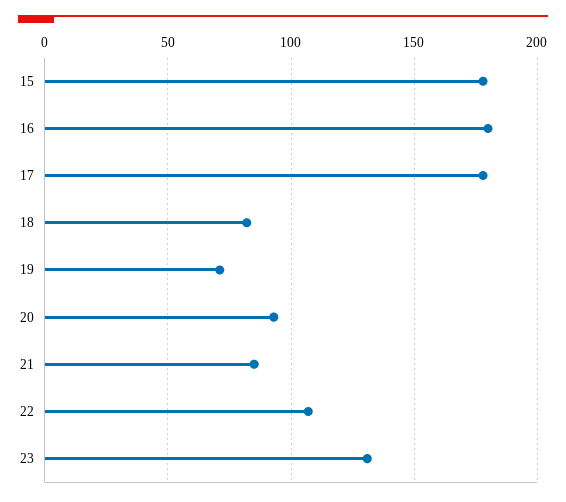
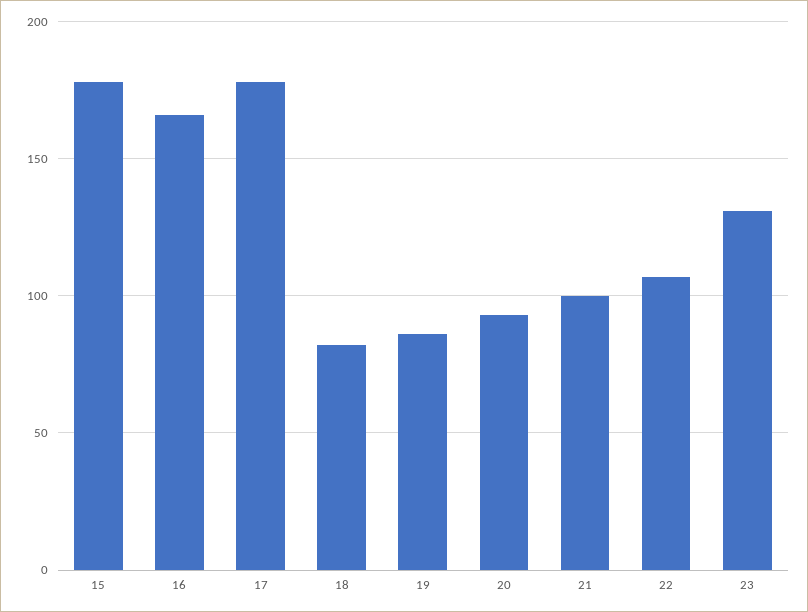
  {
    "15": 180,
-   "16": 180,
+   "16": 165,
    "17": 180,
    "18": 80,
-   "19": 70,
+   "19": 85,
    "20": 95,
-   "21": 85,
+   "21": 100,
    "22": 105,
    "23": 130
  }

